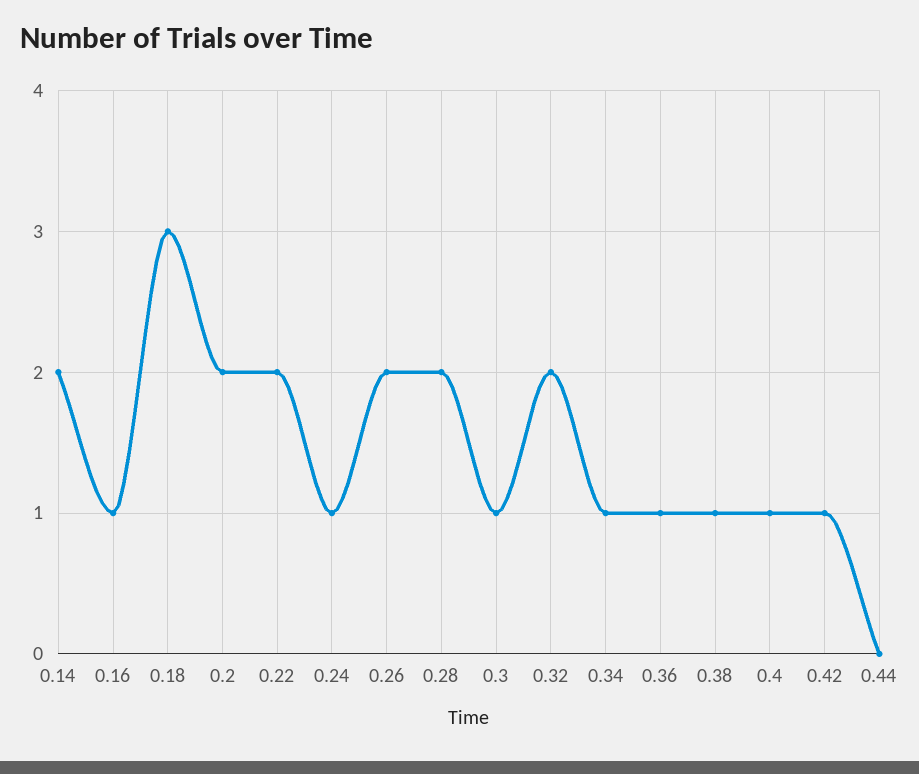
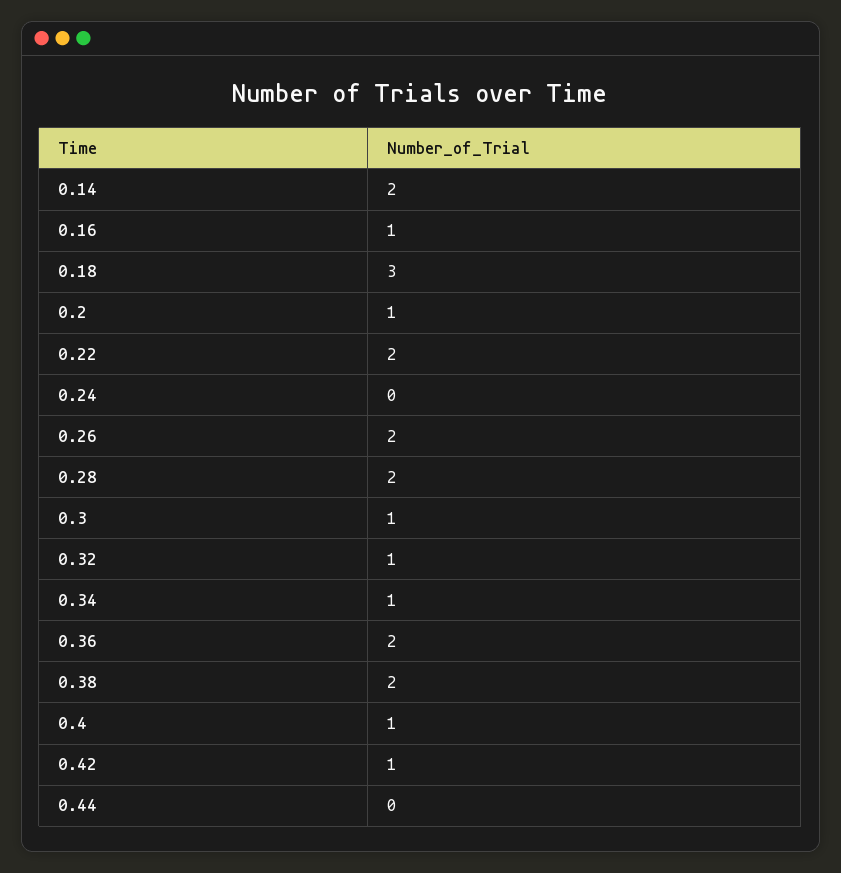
  {
    "0.14": 2,
    "0.16": 1,
    "0.18": 3,
-   "0.2": 2,
+   "0.2": 1,
    "0.22": 2,
-   "0.24": 1,
+   "0.24": 0,
    "0.26": 2,
    "0.28": 2,
    "0.3": 1,
-   "0.32": 2,
+   "0.32": 1,
    "0.34": 1,
-   "0.36": 1,
+   "0.36": 2,
-   "0.38": 1,
+   "0.38": 2,
    "0.4": 1,
    "0.42": 1,
    "0.44": 0
  }

